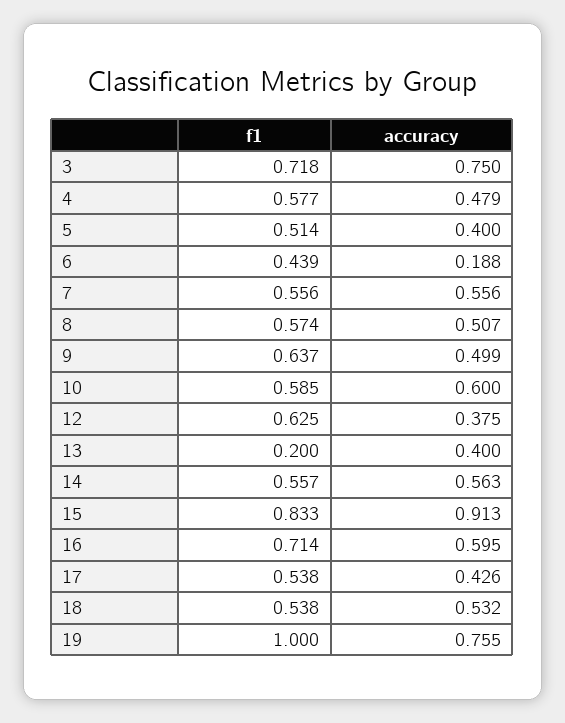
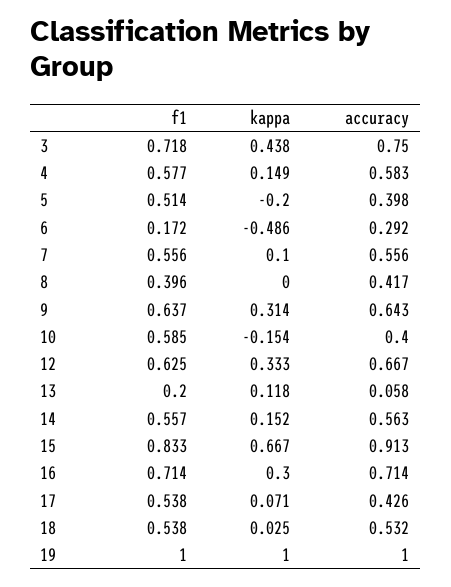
  {
    "f1": {
      "3": 0.718,
      "4": 0.577,
      "5": 0.514,
-     "6": 0.439,
+     "6": 0.172,
      "7": 0.556,
-     "8": 0.574,
+     "8": 0.396,
      "9": 0.637,
      "10": 0.585,
      "12": 0.625,
      "13": 0.2,
      "14": 0.557,
      "15": 0.833,
      "16": 0.714,
      "17": 0.538,
      "18": 0.538,
      "19": 1
    },
    "accuracy": {
      "3": 0.75,
-     "4": 0.479,
+     "4": 0.583,
-     "5": 0.4,
+     "5": 0.398,
-     "6": 0.188,
+     "6": 0.292,
      "7": 0.556,
-     "8": 0.507,
+     "8": 0.417,
-     "9": 0.499,
+     "9": 0.643,
-     "10": 0.6,
+     "10": 0.4,
-     "12": 0.375,
+     "12": 0.667,
-     "13": 0.4,
+     "13": 0.058,
      "14": 0.563,
      "15": 0.913,
-     "16": 0.595,
+     "16": 0.714,
      "17": 0.426,
      "18": 0.532,
-     "19": 0.755
+     "19": 1
-   }
+   },
+   "kappa": {
+     "3": 0.438,
+     "4": 0.149,
+     "5": -0.2,
+     "6": -0.486,
+     "7": 0.1,
+     "8": 0,
+     "9": 0.314,
+     "10": -0.154,
+     "12": 0.333,
+     "13": 0.118,
+     "14": 0.152,
+     "15": 0.667,
+     "16": 0.3,
+     "17": 0.071,
+     "18": 0.025,
+     "19": 1
+   }
  }

